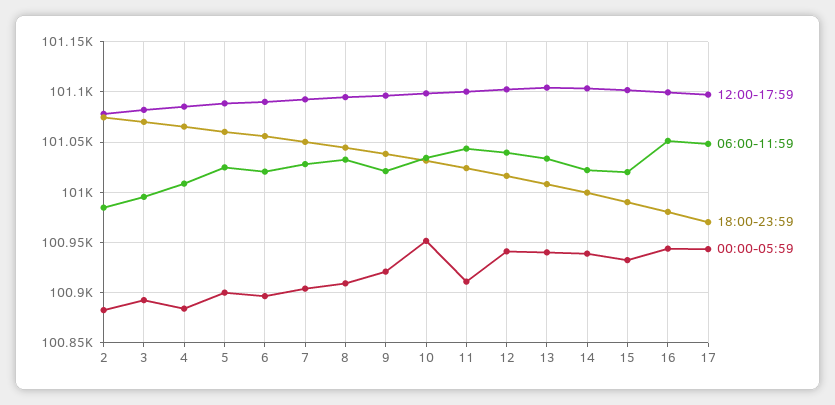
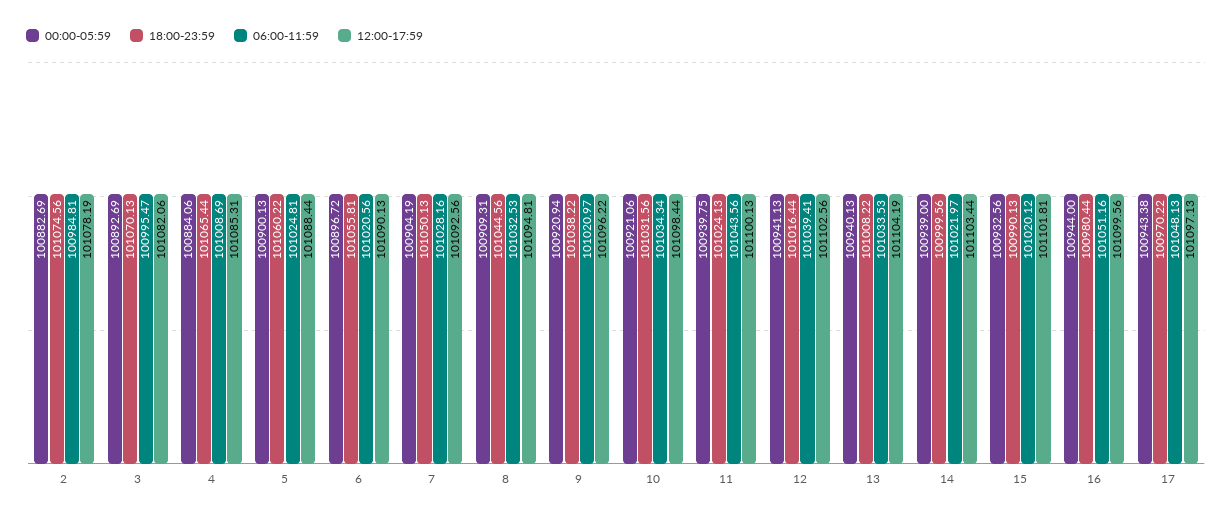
  {
    "12:00-17:59": {
      "2": 101078.19,
      "3": 101082.06,
      "4": 101085.31,
      "5": 101088.44,
      "6": 101090.13,
      "7": 101092.56,
      "8": 101094.81,
      "9": 101096.22,
      "10": 101098.44,
      "11": 101100.13,
      "12": 101102.56,
      "13": 101104.19,
      "14": 101103.44,
      "15": 101101.81,
      "16": 101099.56,
      "17": 101097.13
    },
    "06:00-11:59": {
      "2": 100984.81,
      "3": 100995.47,
      "4": 101008.69,
      "5": 101024.81,
      "6": 101020.56,
      "7": 101028.16,
      "8": 101032.53,
      "9": 101020.97,
      "10": 101034.34,
      "11": 101043.56,
      "12": 101039.41,
      "13": 101033.53,
      "14": 101021.97,
      "15": 101020.12,
      "16": 101051.16,
      "17": 101048.13
    },
    "18:00-23:59": {
      "2": 101074.56,
      "3": 101070.13,
      "4": 101065.44,
      "5": 101060.22,
      "6": 101055.81,
      "7": 101050.13,
      "8": 101044.56,
      "9": 101038.22,
      "10": 101031.56,
      "11": 101024.13,
      "12": 101016.44,
      "13": 101008.22,
      "14": 100999.56,
      "15": 100990.13,
      "16": 100980.44,
      "17": 100970.22
    },
    "00:00-05:59": {
      "2": 100882.69,
      "3": 100892.69,
      "4": 100884.06,
      "5": 100900.13,
      "6": 100896.72,
      "7": 100904.19,
      "8": 100909.31,
      "9": 100920.94,
-     "10": 100950,
+     "10": 100921.06,
-     "11": 100910,
+     "11": 100939.75,
      "12": 100941.13,
      "13": 100940.13,
      "14": 100939,
      "15": 100932.56,
      "16": 100944,
      "17": 100943.38
    }
  }

